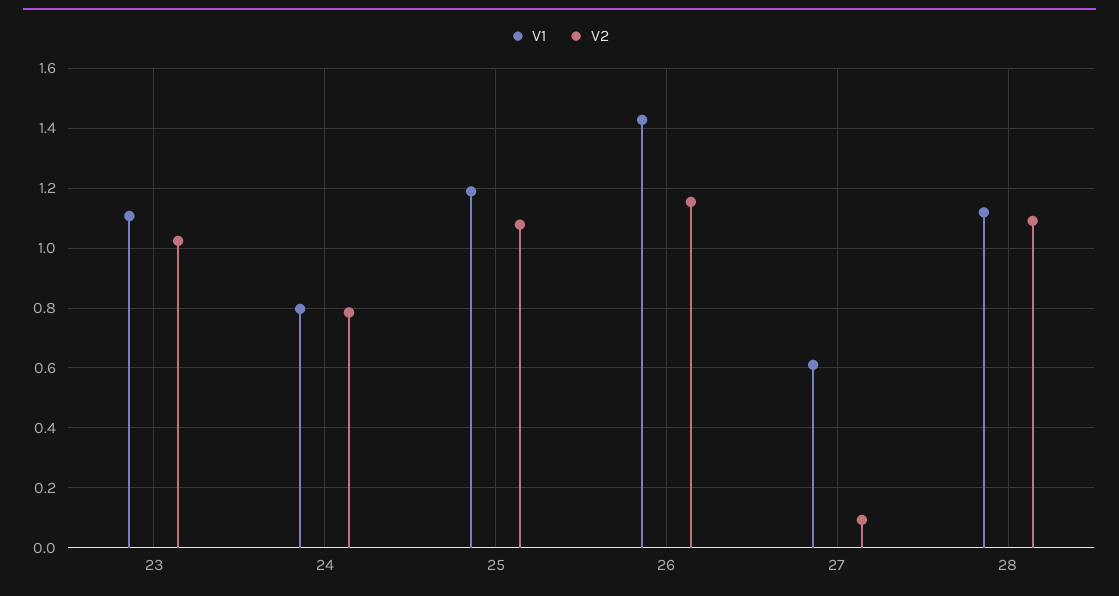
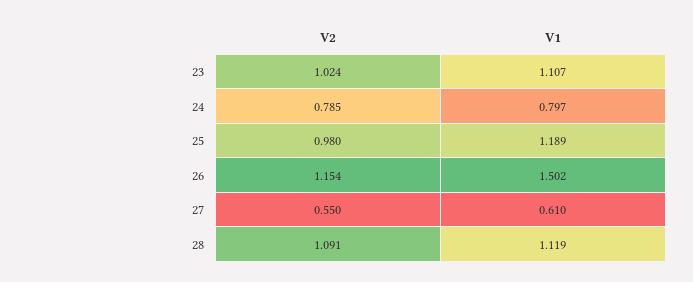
  {
    "V1": {
      "23": 1.107,
      "24": 0.797,
      "25": 1.189,
-     "26": 1.425,
+     "26": 1.502,
      "27": 0.61,
      "28": 1.119
    },
    "V2": {
      "23": 1.024,
      "24": 0.785,
-     "25": 1.075,
+     "25": 0.98,
      "26": 1.154,
-     "27": 0.1,
+     "27": 0.55,
      "28": 1.091
    }
  }

